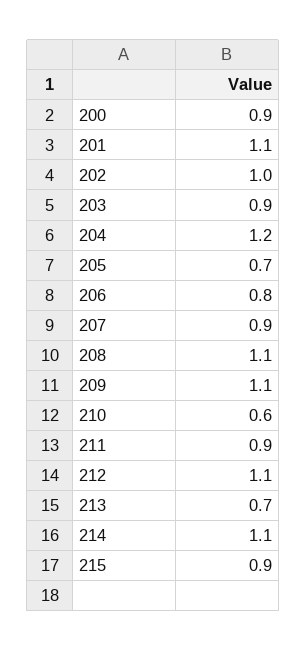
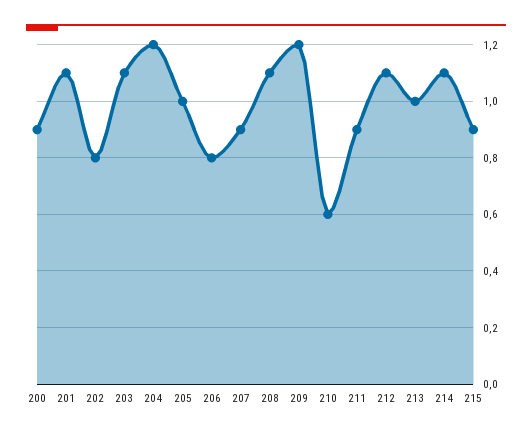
  {
    "200": 0.9,
    "201": 1.1,
-   "202": 1,
+   "202": 0.8,
-   "203": 0.9,
+   "203": 1.1,
    "204": 1.2,
-   "205": 0.7,
+   "205": 1,
    "206": 0.8,
    "207": 0.9,
    "208": 1.1,
-   "209": 1.1,
+   "209": 1.2,
    "210": 0.6,
    "211": 0.9,
    "212": 1.1,
-   "213": 0.7,
+   "213": 1,
    "214": 1.1,
    "215": 0.9
  }

